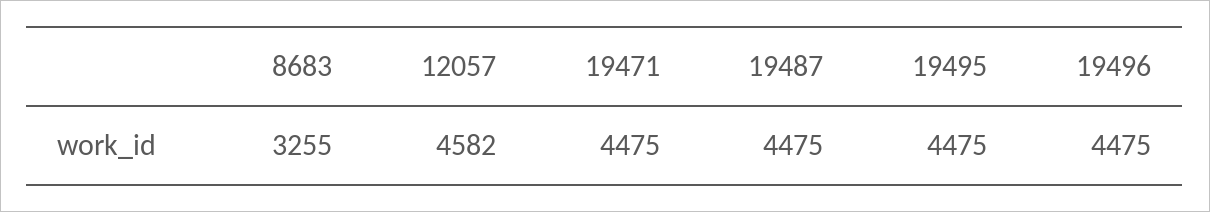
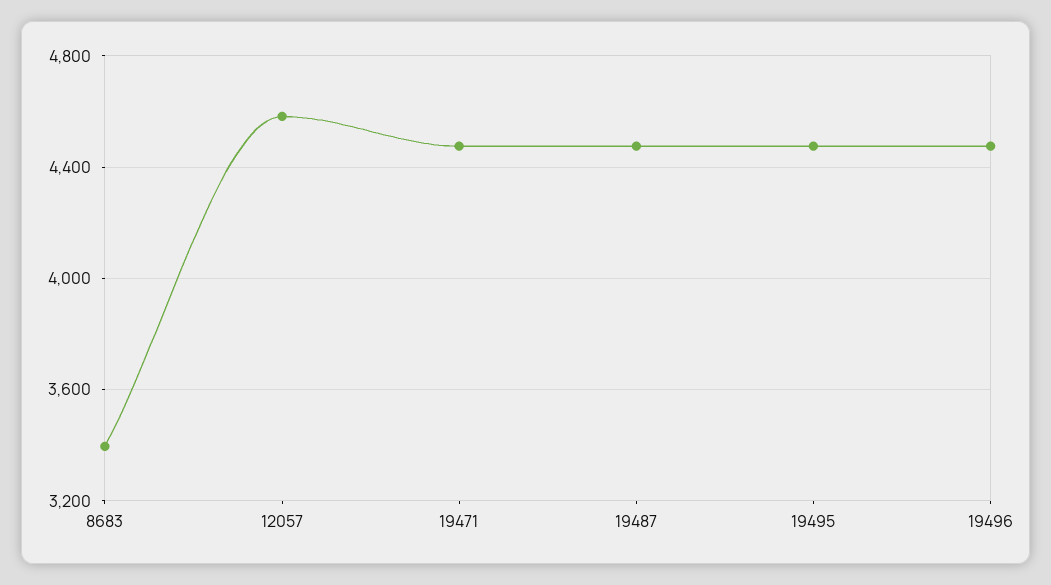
  {
-   "8683": 3255,
+   "8683": 3400,
    "12057": 4582,
    "19471": 4475,
    "19487": 4475,
    "19495": 4475,
    "19496": 4475
  }

